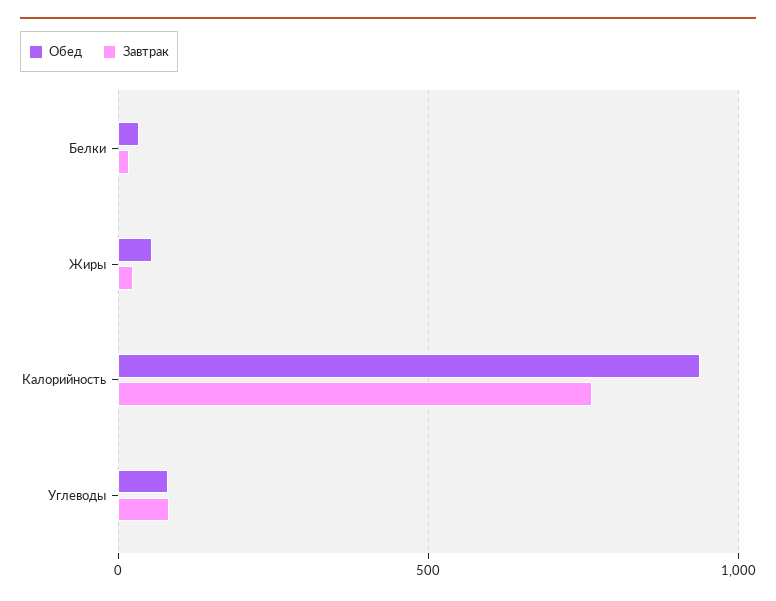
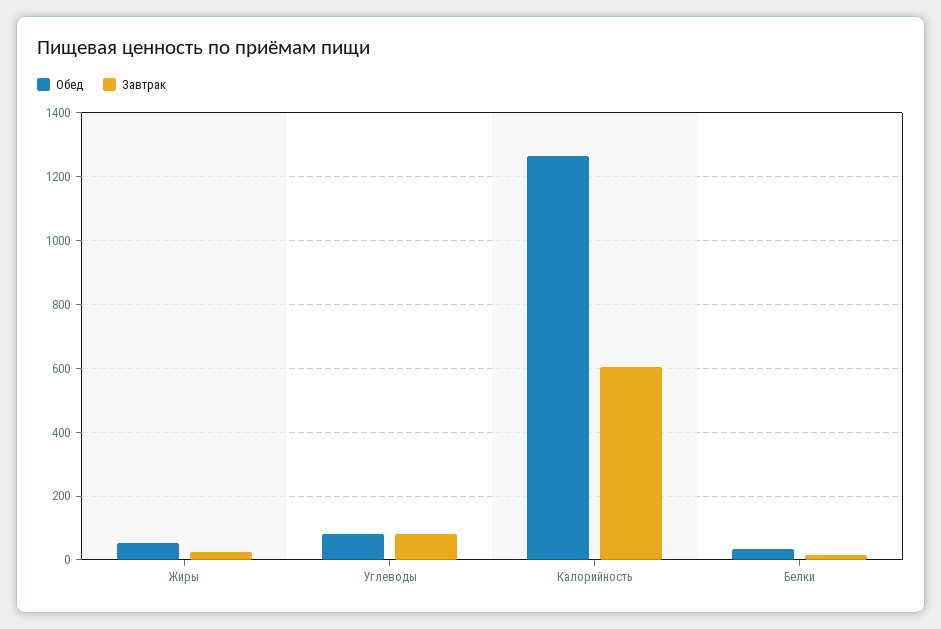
  {
    "Обед": {
      "Белки": 40,
      "Жиры": 60,
-     "Калорийность": 950,
+     "Калорийность": 1260,
      "Углеводы": 80
    },
    "Завтрак": {
      "Белки": 20,
      "Жиры": 20,
-     "Калорийность": 750,
+     "Калорийность": 600,
      "Углеводы": 80
    }
  }

